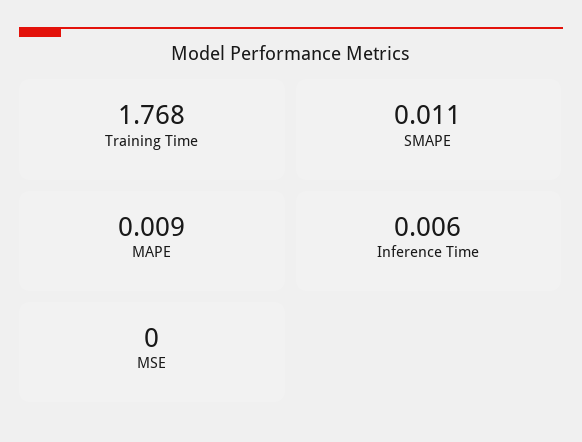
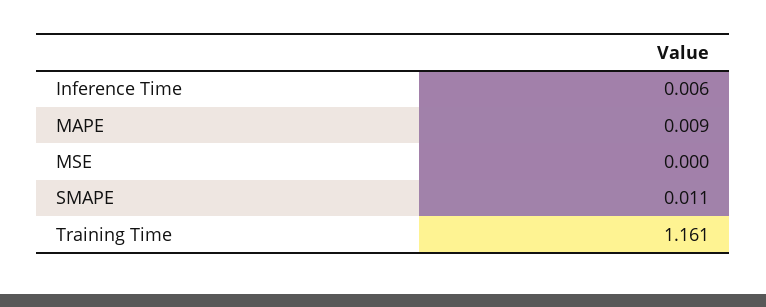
  {
-   "Training Time": 1.768,
+   "Training Time": 1.161,
    "SMAPE": 0.011,
    "MAPE": 0.009,
    "Inference Time": 0.006,
    "MSE": 0
  }

